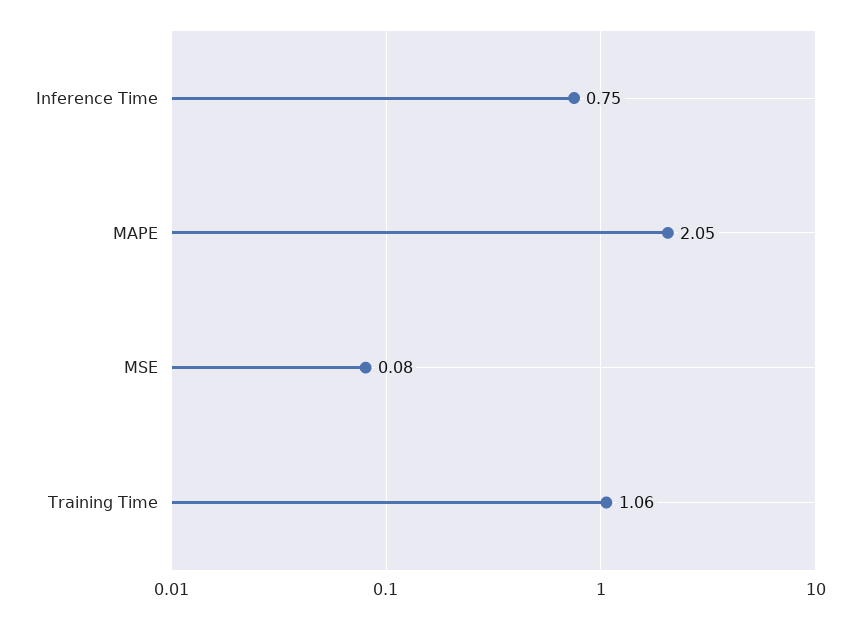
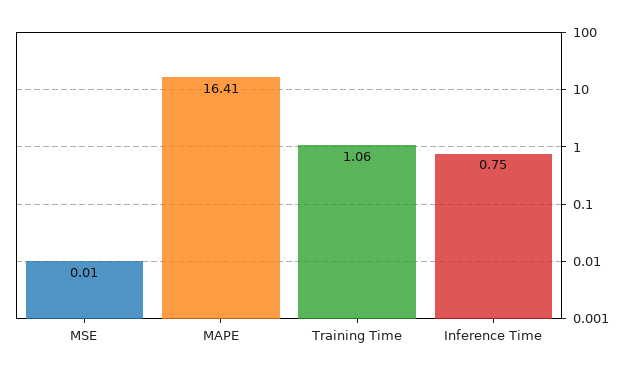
  {
    "Inference Time": 0.75,
-   "MAPE": 2.05,
+   "MAPE": 16.41,
-   "MSE": 0.08,
+   "MSE": 0.01,
    "Training Time": 1.06
  }

